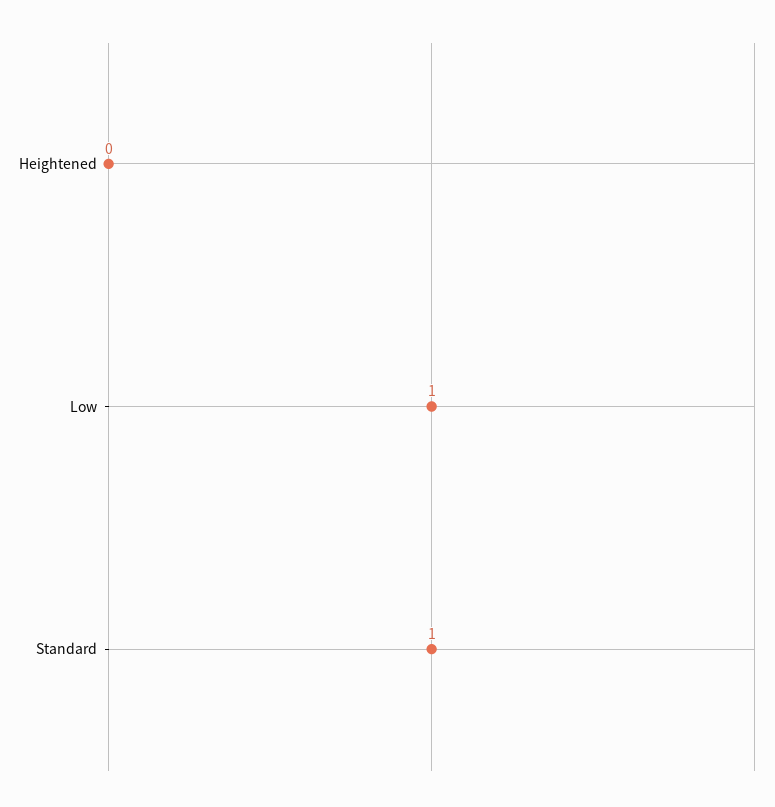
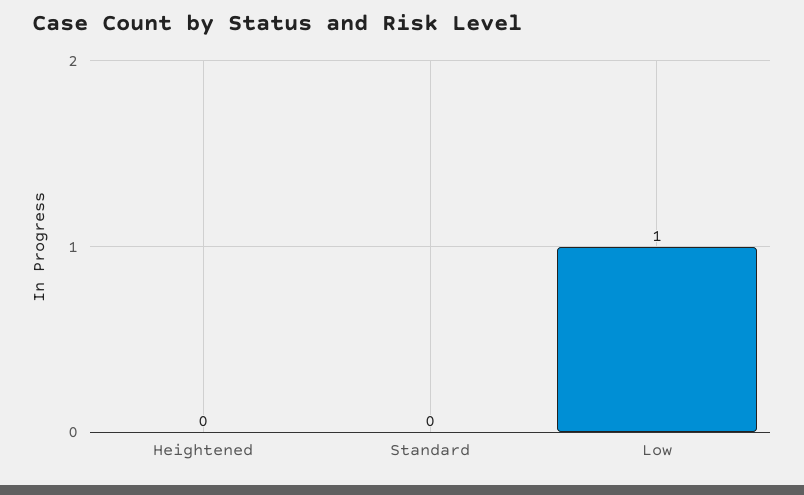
  {
    "Heightened": 0,
    "Low": 1,
-   "Standard": 1
+   "Standard": 0
  }

